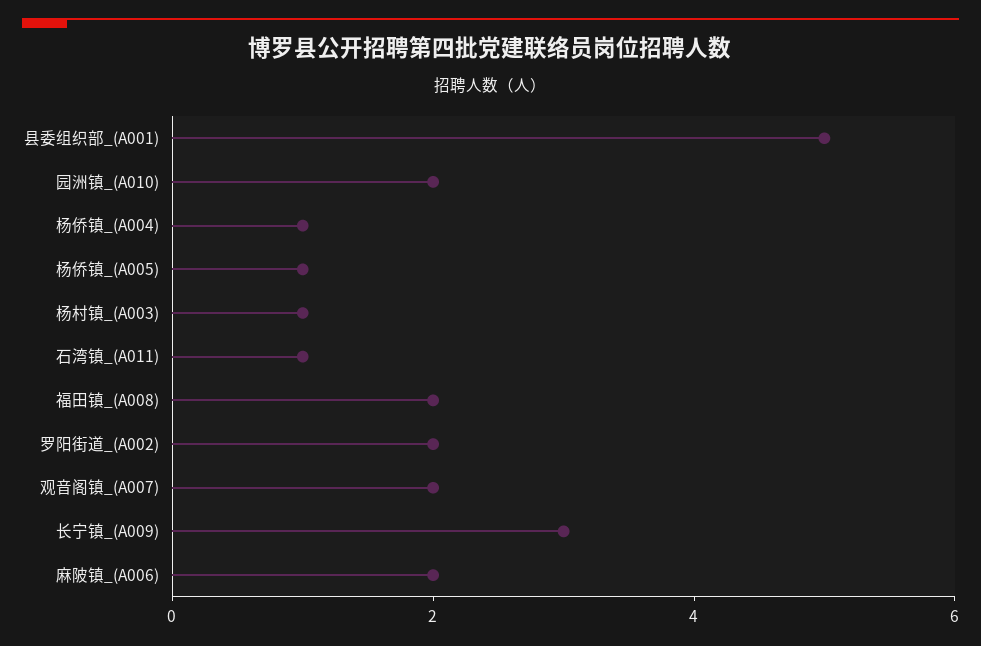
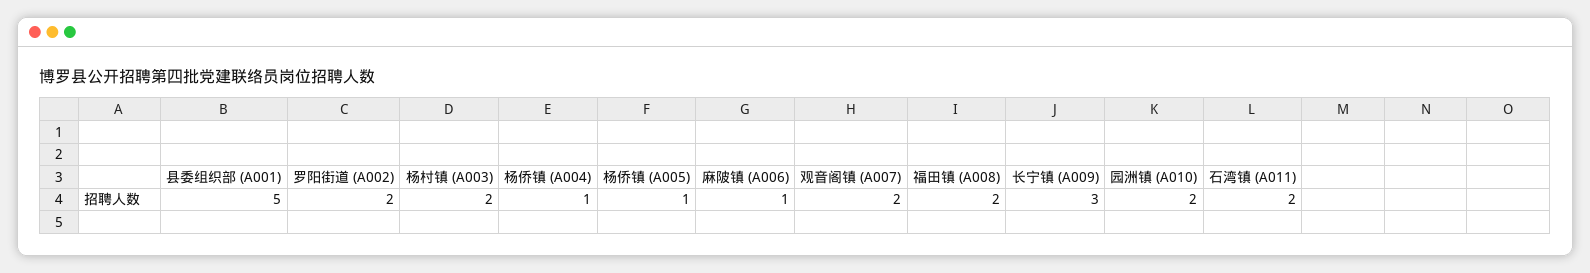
  {
    "县委组织部_(A001)": 5,
    "园洲镇_(A010)": 2,
    "杨侨镇_(A004)": 1,
    "杨侨镇_(A005)": 1,
-   "杨村镇_(A003)": 1,
+   "杨村镇_(A003)": 2,
-   "石湾镇_(A011)": 1,
+   "石湾镇_(A011)": 2,
    "福田镇_(A008)": 2,
    "罗阳街道_(A002)": 2,
    "观音阁镇_(A007)": 2,
    "长宁镇_(A009)": 3,
-   "麻陂镇_(A006)": 2
+   "麻陂镇_(A006)": 1
  }

